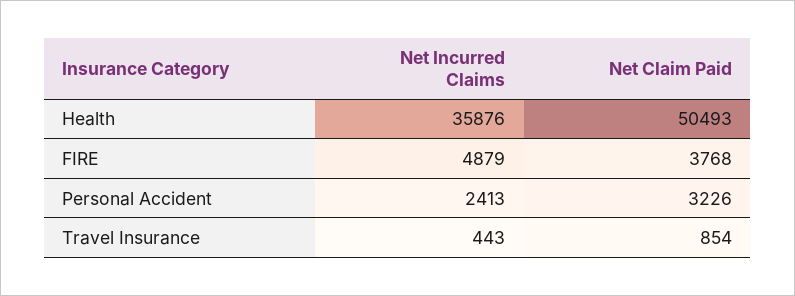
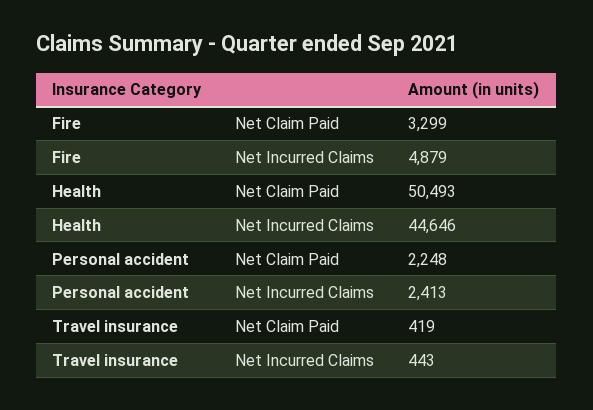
  {
    "Net Incurred Claims": {
-     "Health": 35876,
+     "Health": 44646,
      "FIRE": 4879,
      "Personal Accident": 2413,
      "Travel Insurance": 443
    },
    "Net Claim Paid": {
      "Health": 50493,
-     "FIRE": 3768,
+     "FIRE": 3299,
-     "Personal Accident": 3226,
+     "Personal Accident": 2248,
-     "Travel Insurance": 854
+     "Travel Insurance": 419
    }
  }

